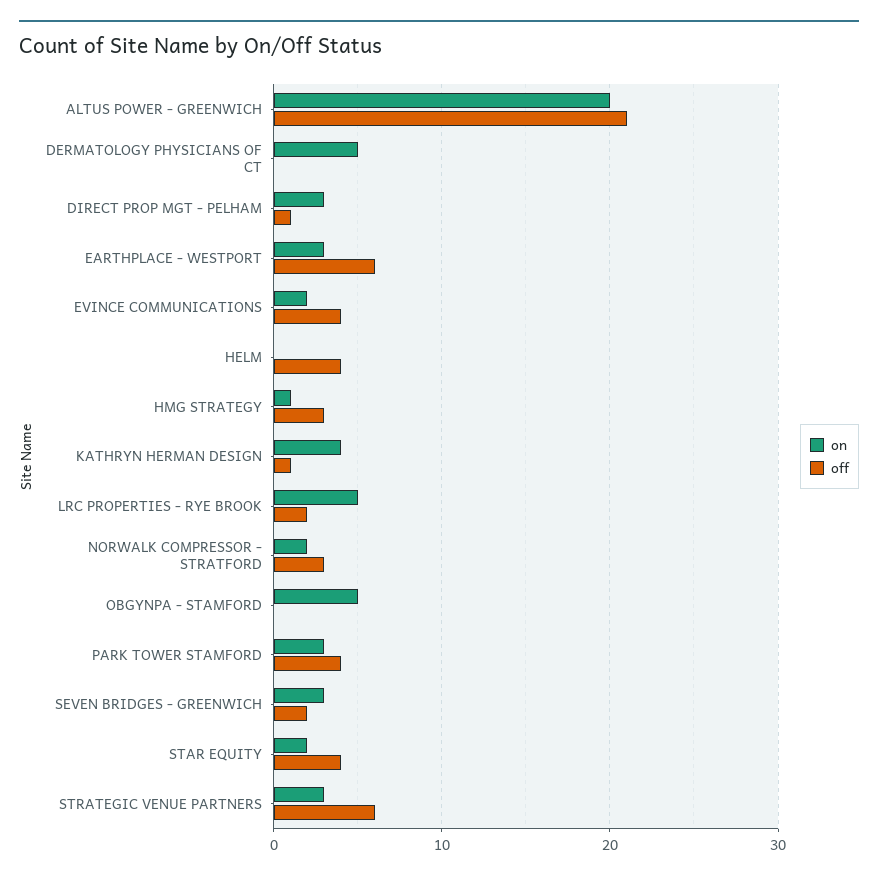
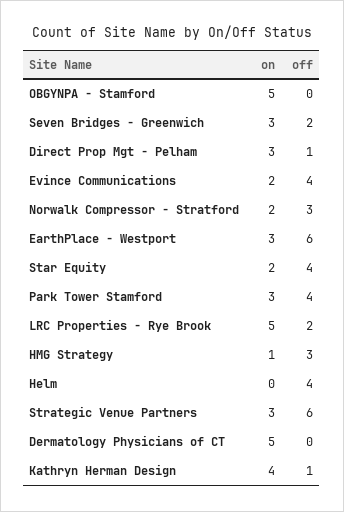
  {
    "on": {
-     "ALTUS POWER - GREENWICH": 20,
      "DERMATOLOGY PHYSICIANS OF CT": 5,
      "DIRECT PROP MGT - PELHAM": 3,
      "EARTHPLACE - WESTPORT": 3,
      "EVINCE COMMUNICATIONS": 2,
      "HELM": 0,
      "HMG STRATEGY": 1,
      "KATHRYN HERMAN DESIGN": 4,
      "LRC PROPERTIES - RYE BROOK": 5,
      "NORWALK COMPRESSOR - STRATFORD": 2,
      "OBGYNPA - STAMFORD": 5,
      "PARK TOWER STAMFORD": 3,
      "SEVEN BRIDGES - GREENWICH": 3,
      "STAR EQUITY": 2,
      "STRATEGIC VENUE PARTNERS": 3
    },
    "off": {
-     "ALTUS POWER - GREENWICH": 21,
      "DERMATOLOGY PHYSICIANS OF CT": 0,
      "DIRECT PROP MGT - PELHAM": 1,
      "EARTHPLACE - WESTPORT": 6,
      "EVINCE COMMUNICATIONS": 4,
      "HELM": 4,
      "HMG STRATEGY": 3,
      "KATHRYN HERMAN DESIGN": 1,
      "LRC PROPERTIES - RYE BROOK": 2,
      "NORWALK COMPRESSOR - STRATFORD": 3,
      "OBGYNPA - STAMFORD": 0,
      "PARK TOWER STAMFORD": 4,
      "SEVEN BRIDGES - GREENWICH": 2,
      "STAR EQUITY": 4,
      "STRATEGIC VENUE PARTNERS": 6
    }
  }

